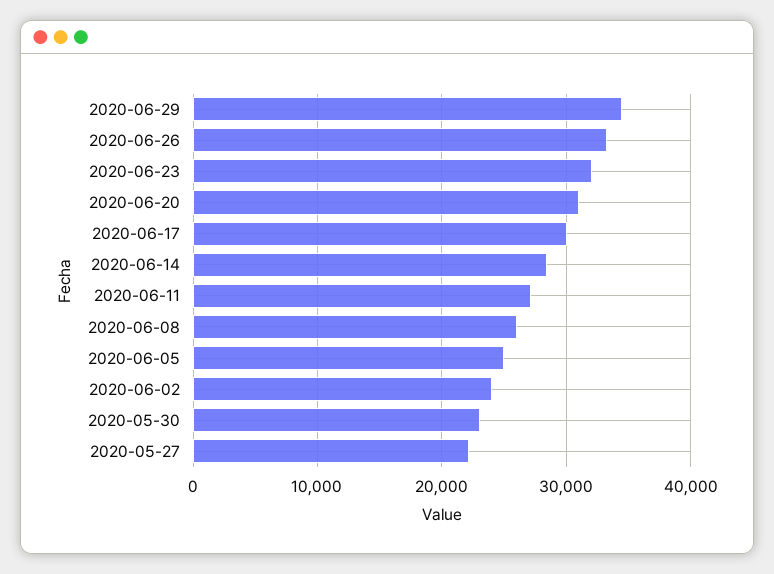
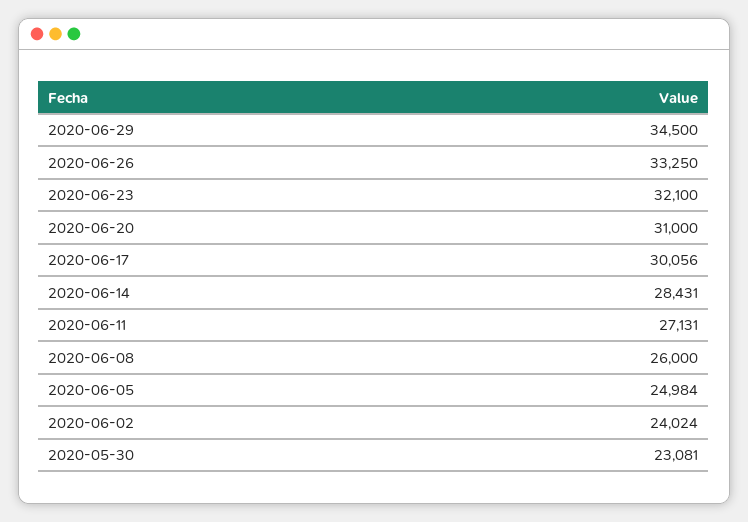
  {
    "2020-06-29": 34500,
    "2020-06-26": 33250,
    "2020-06-23": 32100,
    "2020-06-20": 31000,
    "2020-06-17": 30056,
    "2020-06-14": 28431,
    "2020-06-11": 27131,
    "2020-06-08": 26000,
    "2020-06-05": 24984,
    "2020-06-02": 24024,
-   "2020-05-30": 23081,
+   "2020-05-30": 23081
-   "2020-05-27": 22000
  }

